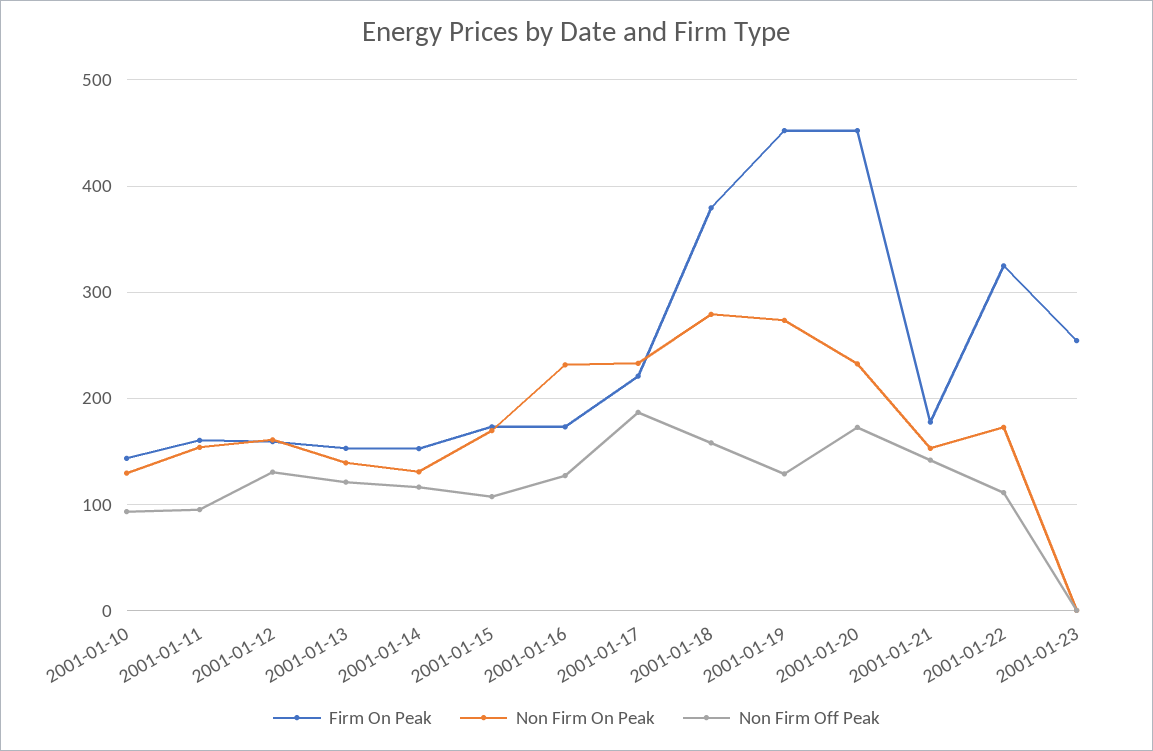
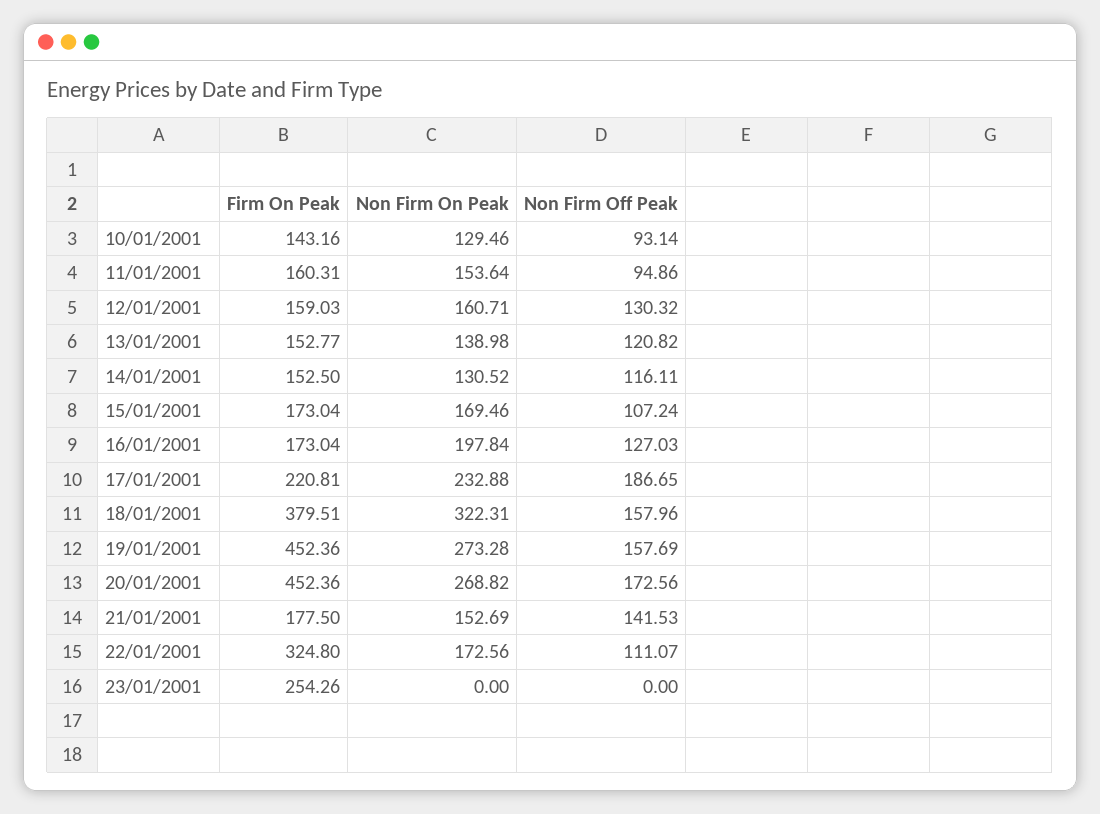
  {
    "Firm On Peak": {
      "2001-01-10": 143.16,
      "2001-01-11": 160.31,
      "2001-01-12": 159.03,
      "2001-01-13": 152.77,
      "2001-01-14": 152.5,
      "2001-01-15": 173.04,
      "2001-01-16": 173.04,
      "2001-01-17": 220.81,
      "2001-01-18": 379.51,
      "2001-01-19": 452.36,
      "2001-01-20": 452.36,
      "2001-01-21": 177.5,
      "2001-01-22": 324.8,
      "2001-01-23": 254.26
    },
    "Non Firm On Peak": {
      "2001-01-10": 129.46,
      "2001-01-11": 153.64,
      "2001-01-12": 160.71,
      "2001-01-13": 138.98,
      "2001-01-14": 130.52,
      "2001-01-15": 169.46,
-     "2001-01-16": 230,
+     "2001-01-16": 197.84,
      "2001-01-17": 232.88,
-     "2001-01-18": 280,
+     "2001-01-18": 322.31,
      "2001-01-19": 273.28,
-     "2001-01-20": 230,
+     "2001-01-20": 268.82,
      "2001-01-21": 152.69,
      "2001-01-22": 172.56,
      "2001-01-23": 0
    },
    "Non Firm Off Peak": {
      "2001-01-10": 93.14,
      "2001-01-11": 94.86,
      "2001-01-12": 130.32,
      "2001-01-13": 120.82,
      "2001-01-14": 116.11,
      "2001-01-15": 107.24,
      "2001-01-16": 127.03,
      "2001-01-17": 186.65,
      "2001-01-18": 157.96,
-     "2001-01-19": 130,
+     "2001-01-19": 157.69,
      "2001-01-20": 172.56,
      "2001-01-21": 141.53,
      "2001-01-22": 111.07,
      "2001-01-23": 0
    }
  }

